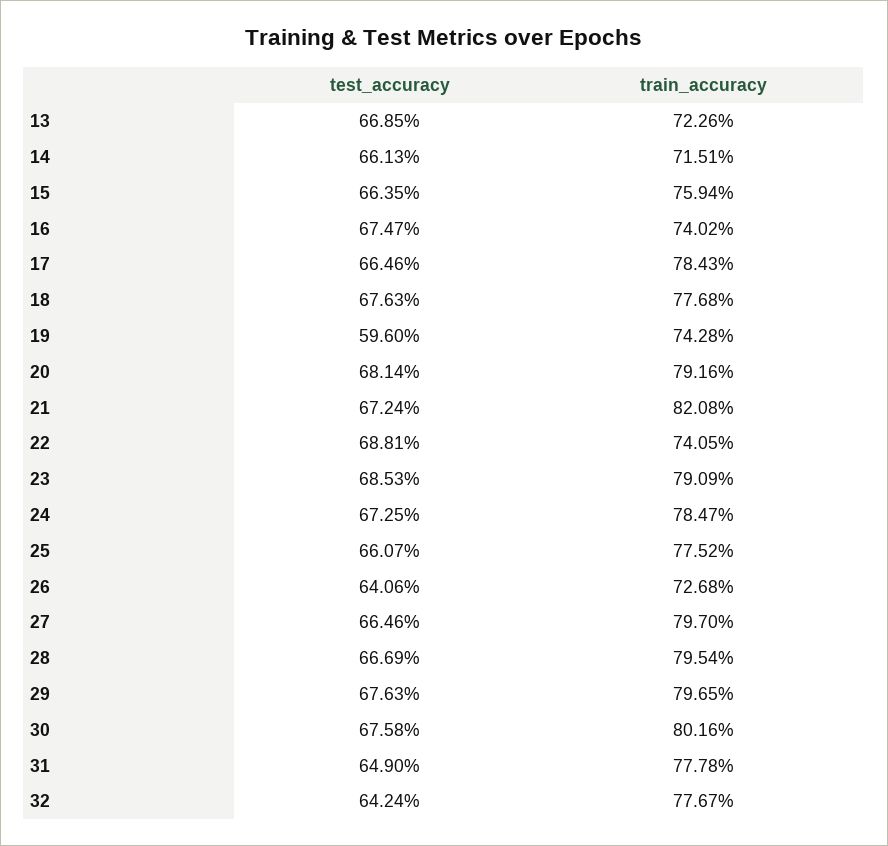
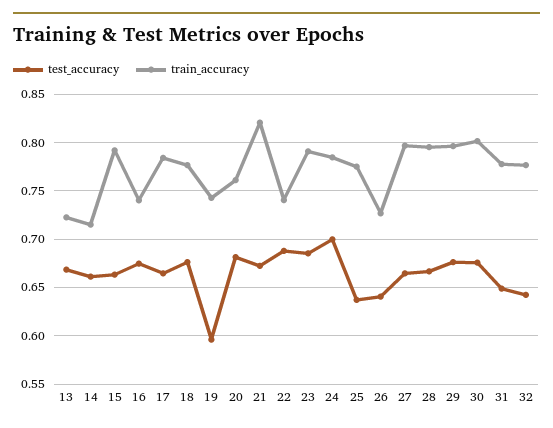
  {
    "test_accuracy": {
      "13": 0.6685,
      "14": 0.6613,
      "15": 0.6635,
      "16": 0.6747,
      "17": 0.6646,
      "18": 0.6763,
      "19": 0.596,
      "20": 0.6814,
      "21": 0.6724,
      "22": 0.6881,
      "23": 0.6853,
-     "24": 0.6725,
+     "24": 0.7,
-     "25": 0.6607,
+     "25": 0.64,
      "26": 0.6406,
      "27": 0.6646,
      "28": 0.6669,
      "29": 0.6763,
      "30": 0.6758,
      "31": 0.649,
      "32": 0.6424
    },
    "train_accuracy": {
      "13": 0.7226,
      "14": 0.7151,
-     "15": 0.7594,
+     "15": 0.79,
      "16": 0.7402,
      "17": 0.7843,
      "18": 0.7768,
      "19": 0.7428,
-     "20": 0.7916,
+     "20": 0.76,
      "21": 0.8208,
      "22": 0.7405,
      "23": 0.7909,
      "24": 0.7847,
      "25": 0.7752,
      "26": 0.7268,
      "27": 0.797,
      "28": 0.7954,
      "29": 0.7965,
      "30": 0.8016,
      "31": 0.7778,
      "32": 0.7767
    }
  }

